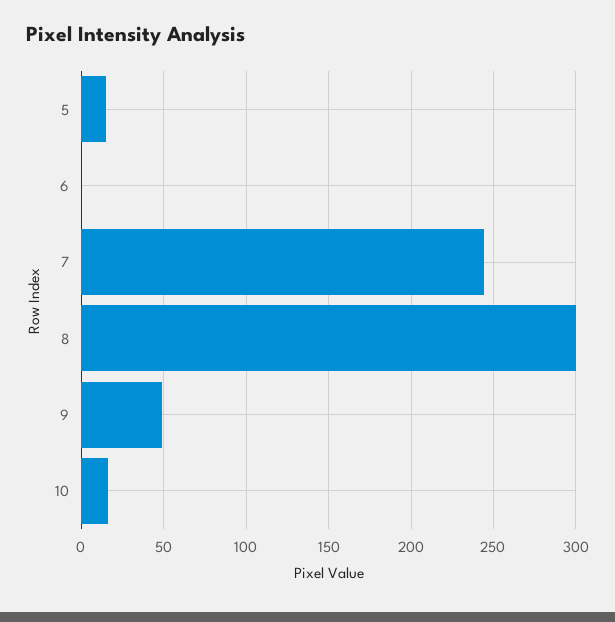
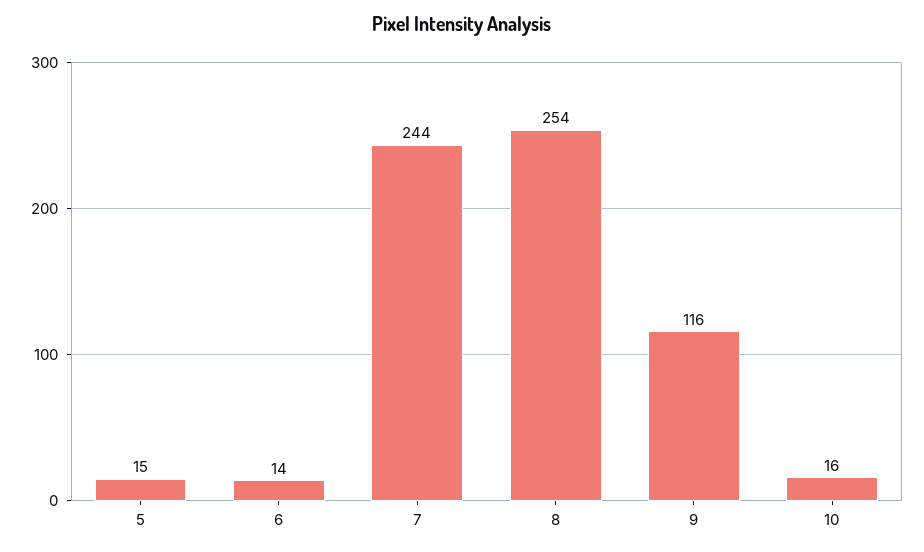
  {
    "5": 15,
-   "6": 0,
+   "6": 14,
    "7": 244,
-   "8": 300,
+   "8": 254,
-   "9": 50,
+   "9": 116,
    "10": 16
  }

